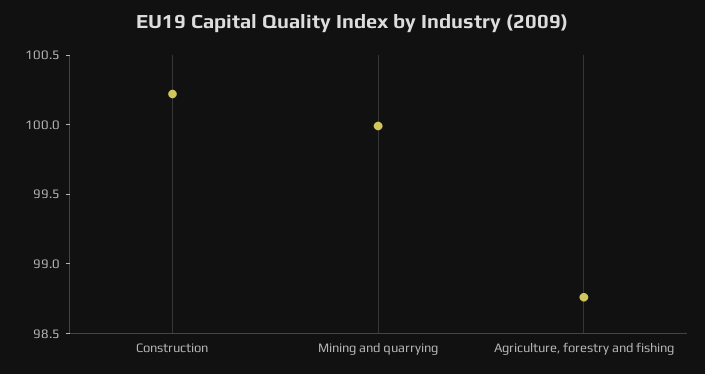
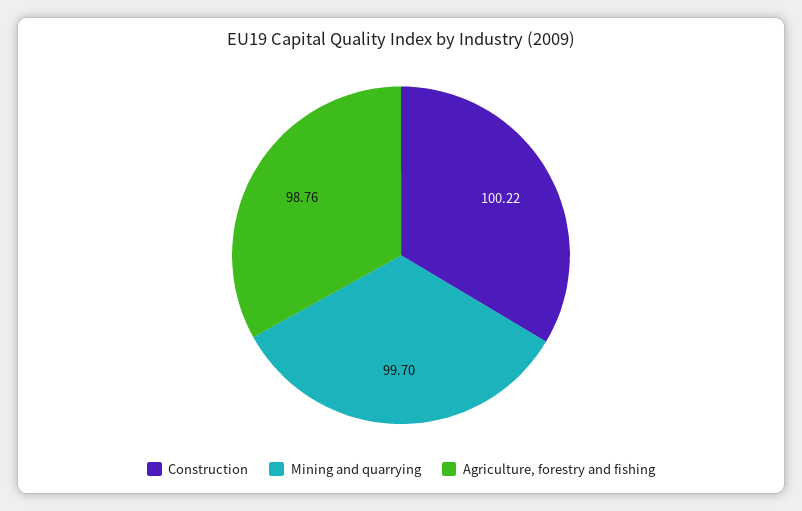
  {
    "Construction": 100.22,
-   "Mining and quarrying": 100,
+   "Mining and quarrying": 99.7,
    "Agriculture, forestry and fishing": 98.76
  }

